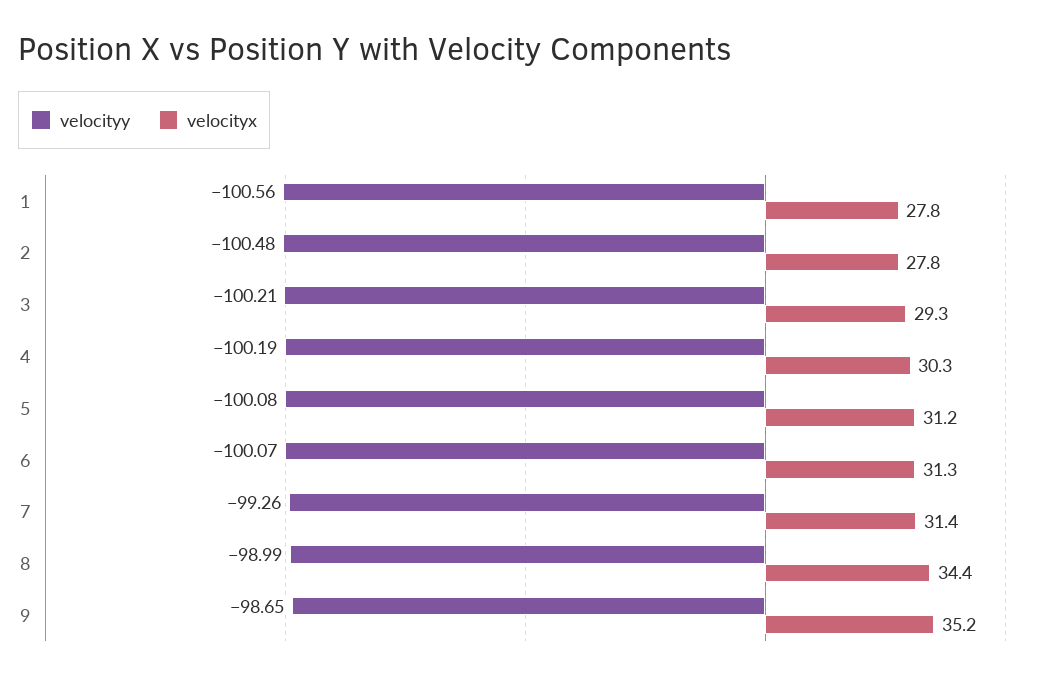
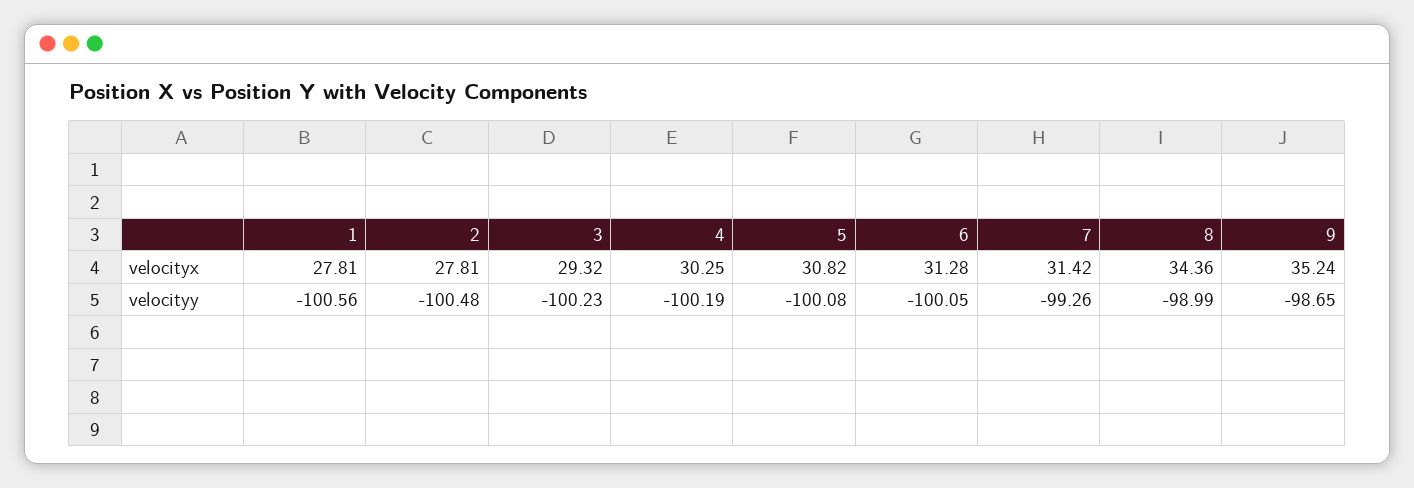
  {
    "velocityy": {
      "1": -100.56,
      "2": -100.48,
-     "3": -100.21,
+     "3": -100.23,
      "4": -100.19,
      "5": -100.08,
-     "6": -100.07,
+     "6": -100.05,
      "7": -99.26,
      "8": -98.99,
      "9": -98.65
    },
    "velocityx": {
      "1": 27.81,
      "2": 27.81,
      "3": 29.32,
      "4": 30.25,
-     "5": 31.2,
+     "5": 30.82,
      "6": 31.28,
      "7": 31.42,
      "8": 34.36,
      "9": 35.24
    }
  }

